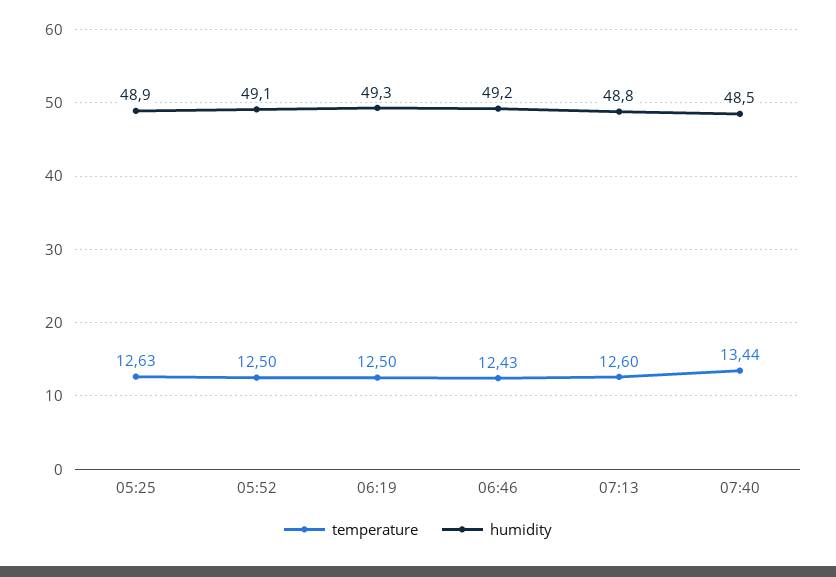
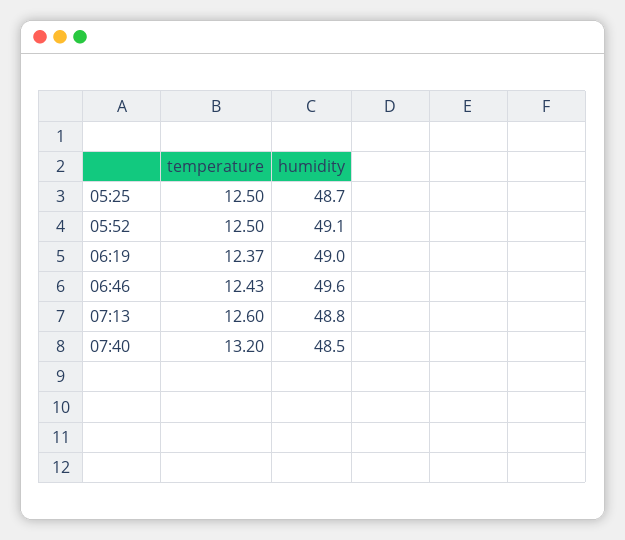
  {
    "temperature": {
-     "05:25": 12.63,
+     "05:25": 12.5,
      "05:52": 12.5,
-     "06:19": 12.5,
+     "06:19": 12.37,
      "06:46": 12.43,
      "07:13": 12.6,
-     "07:40": 13.44
+     "07:40": 13.2
    },
    "humidity": {
-     "05:25": 48.9,
+     "05:25": 48.7,
      "05:52": 49.1,
-     "06:19": 49.3,
+     "06:19": 49,
-     "06:46": 49.2,
+     "06:46": 49.6,
      "07:13": 48.8,
      "07:40": 48.5
    }
  }

